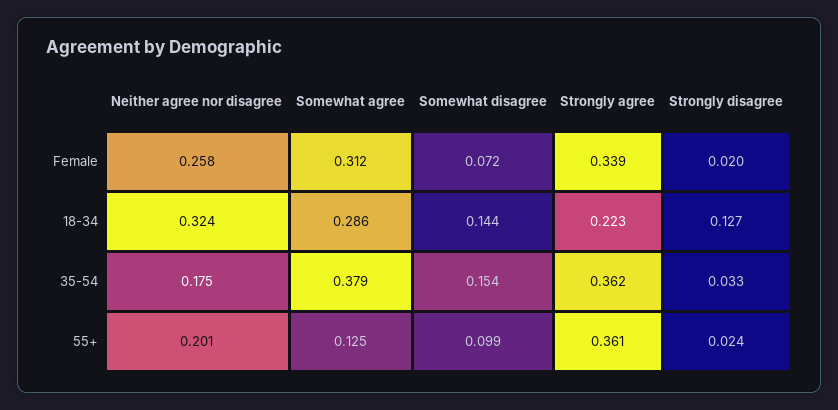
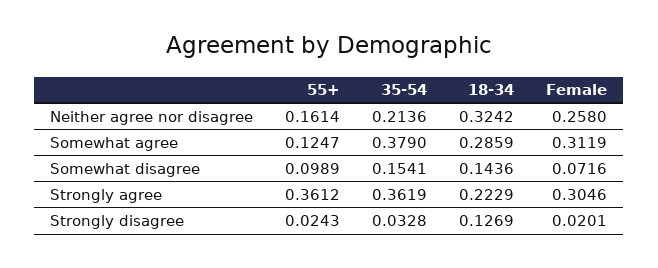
  {
    "Neither agree nor disagree": {
      "Female": 0.258,
      "18-34": 0.3242,
-     "35-54": 0.175,
+     "35-54": 0.2136,
-     "55+": 0.201
+     "55+": 0.1614
    },
    "Somewhat agree": {
      "Female": 0.3119,
      "18-34": 0.2859,
      "35-54": 0.379,
      "55+": 0.1247
    },
    "Somewhat disagree": {
      "Female": 0.0716,
      "18-34": 0.1436,
      "35-54": 0.1541,
      "55+": 0.0989
    },
    "Strongly agree": {
-     "Female": 0.339,
+     "Female": 0.3046,
      "18-34": 0.2229,
      "35-54": 0.3619,
      "55+": 0.3612
    },
    "Strongly disagree": {
      "Female": 0.0201,
      "18-34": 0.1269,
      "35-54": 0.0328,
      "55+": 0.0243
    }
  }

